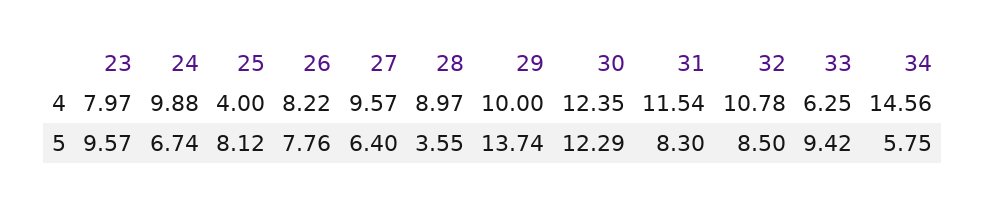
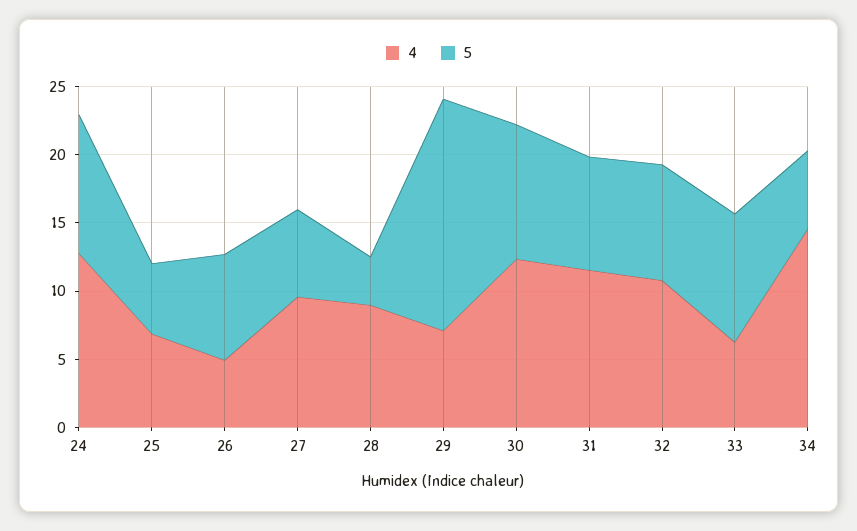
  {
    "4": {
-     "23": 7.97,
-     "24": 9.88,
+     "24": 13,
-     "25": 4,
+     "25": 7,
-     "26": 8.22,
+     "26": 5,
      "27": 9.57,
      "28": 8.97,
-     "29": 10,
+     "29": 7,
      "30": 12.35,
      "31": 11.54,
      "32": 10.78,
      "33": 6.25,
      "34": 14.56
    },
    "5": {
-     "23": 9.57,
-     "24": 6.74,
+     "24": 10,
-     "25": 8.12,
+     "25": 5,
      "26": 7.76,
      "27": 6.4,
      "28": 3.55,
-     "29": 13.74,
+     "29": 17,
-     "30": 12.29,
+     "30": 10,
      "31": 8.3,
      "32": 8.5,
      "33": 9.42,
      "34": 5.75
    }
  }

